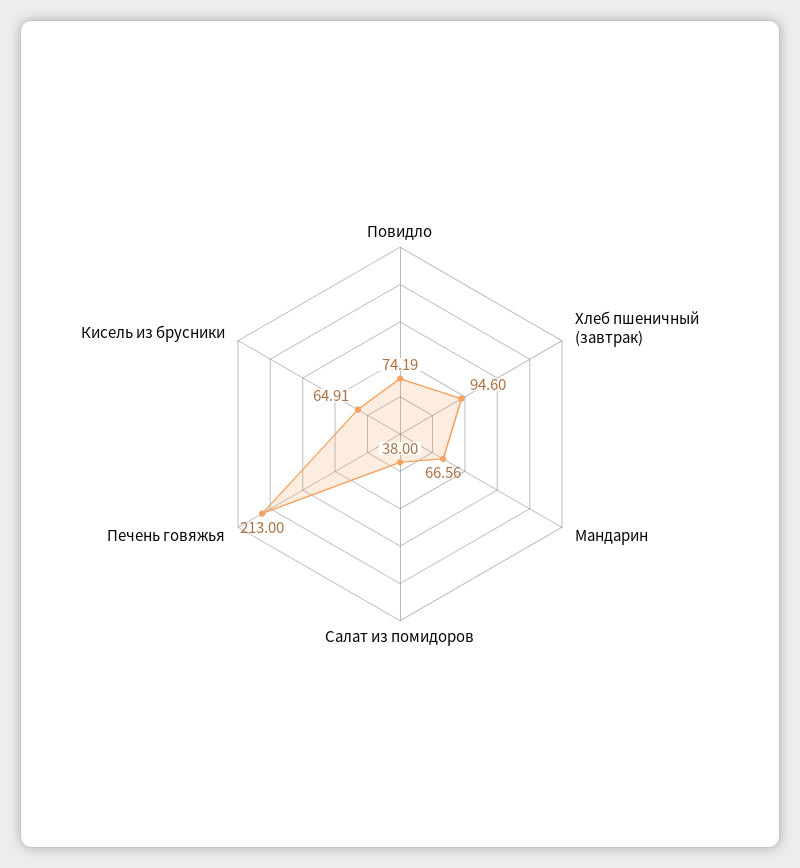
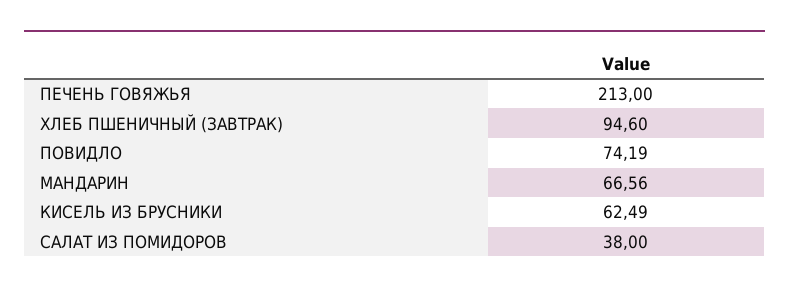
  {
    "Повидло": 74.19,
    "Хлеб пшеничный (завтрак)": 94.6,
    "Мандарин": 66.56,
    "Салат из помидоров": 38,
    "Печень говяжья": 213,
-   "Кисель из брусники": 64.91
+   "Кисель из брусники": 62.49
  }

